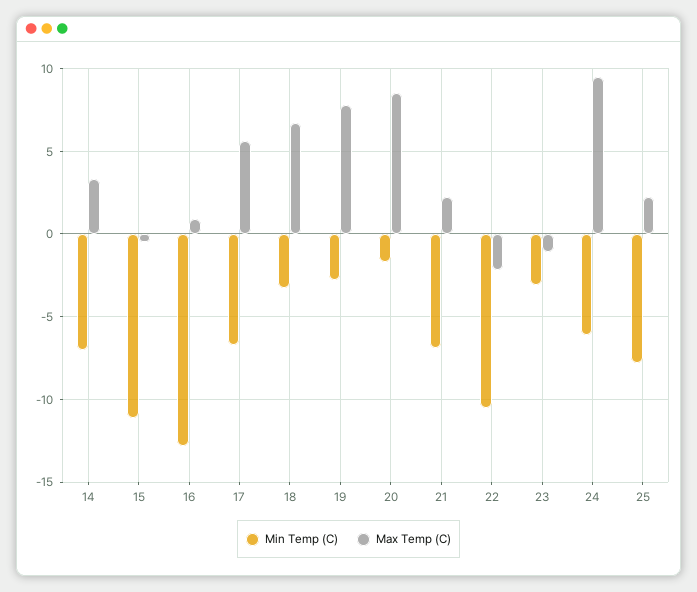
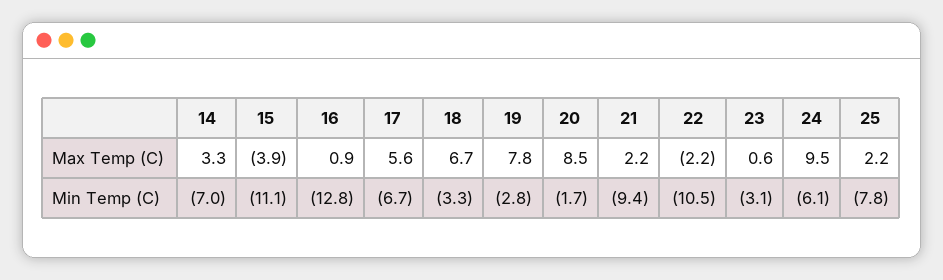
  {
    "Min Temp (C)": {
      "14": -7,
      "15": -11.1,
      "16": -12.8,
      "17": -6.7,
      "18": -3.3,
      "19": -2.8,
      "20": -1.7,
-     "21": -7,
+     "21": -9.4,
      "22": -10.5,
      "23": -3.1,
      "24": -6.1,
      "25": -7.8
    },
    "Max Temp (C)": {
      "14": 3.3,
-     "15": -0.5,
+     "15": -3.9,
      "16": 0.9,
      "17": 5.6,
      "18": 6.7,
      "19": 7.8,
      "20": 8.5,
      "21": 2.2,
      "22": -2.2,
-     "23": -1,
+     "23": 0.6,
      "24": 9.5,
      "25": 2.2
    }
  }

